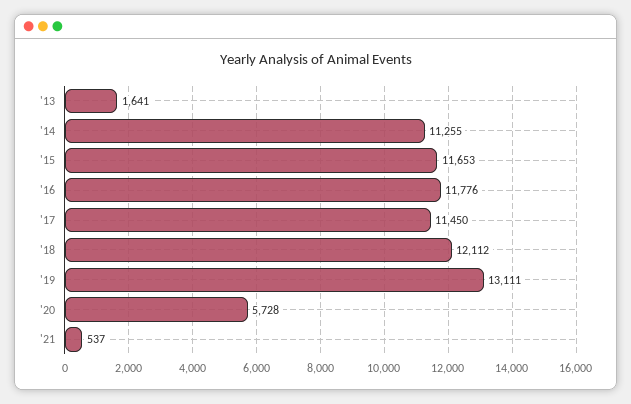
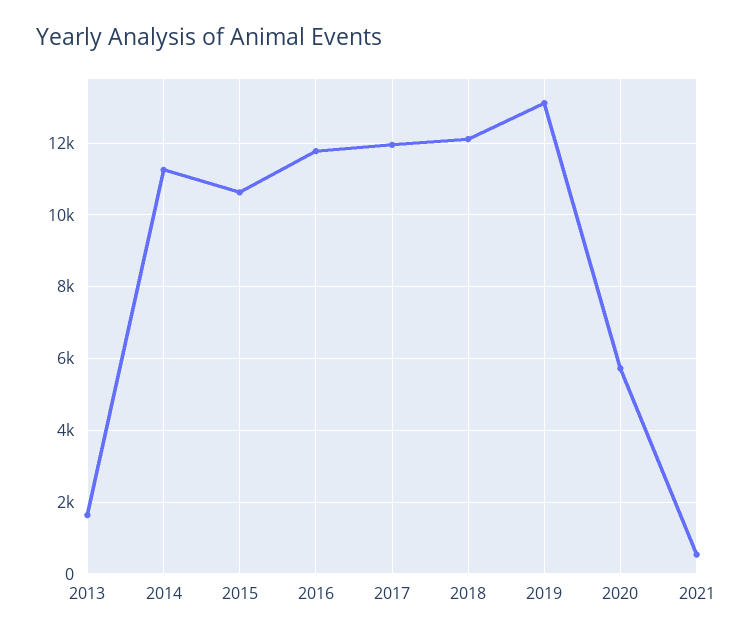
  {
    "'13": 1641,
    "'14": 11255,
-   "'15": 11653,
+   "'15": 10600,
    "'16": 11776,
-   "'17": 11450,
+   "'17": 12000,
    "'18": 12112,
    "'19": 13111,
    "'20": 5728,
    "'21": 537
  }

